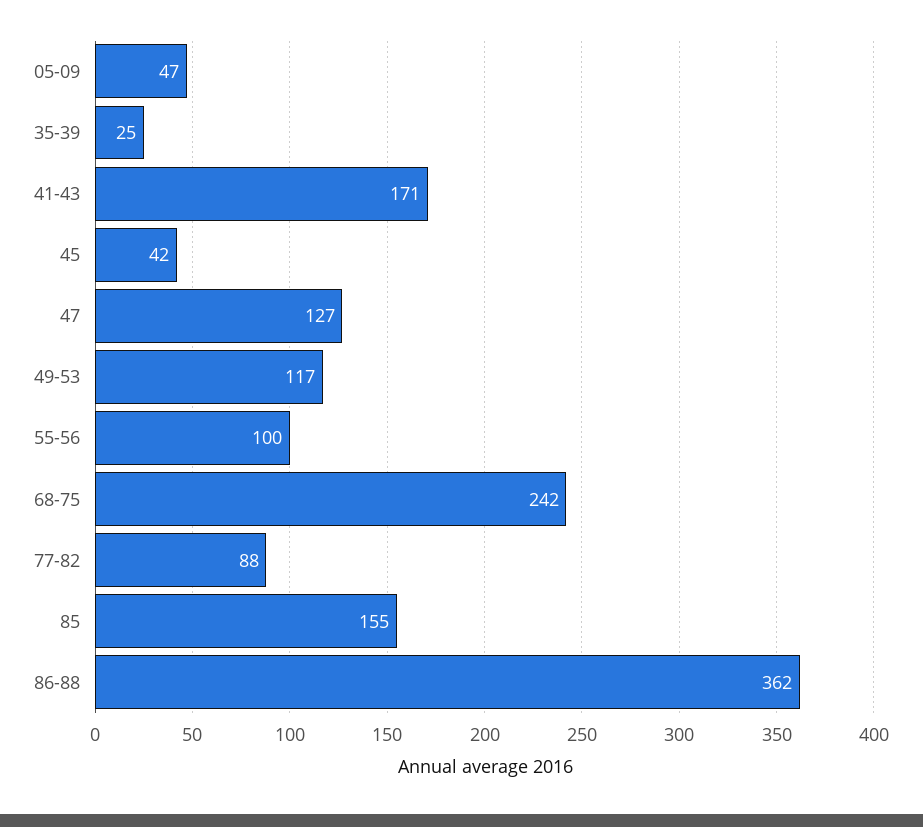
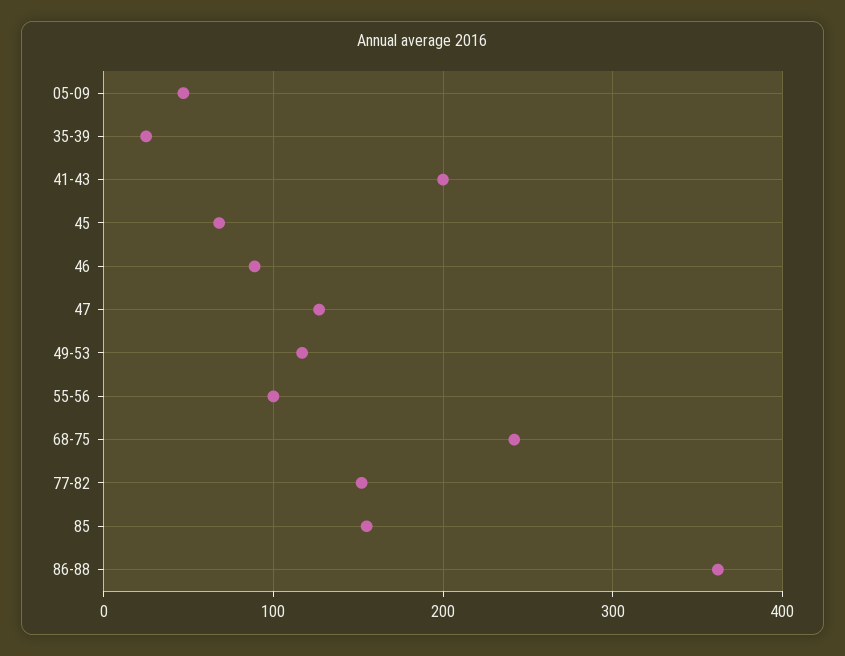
  {
    "05-09": 47,
    "35-39": 25,
-   "41-43": 171,
+   "41-43": 200,
-   "45": 42,
+   "45": 70,
    "47": 127,
    "49-53": 117,
    "55-56": 100,
    "68-75": 242,
-   "77-82": 88,
+   "77-82": 150,
    "85": 155,
-   "86-88": 362
+   "86-88": 362,
+   "46": 90
  }

